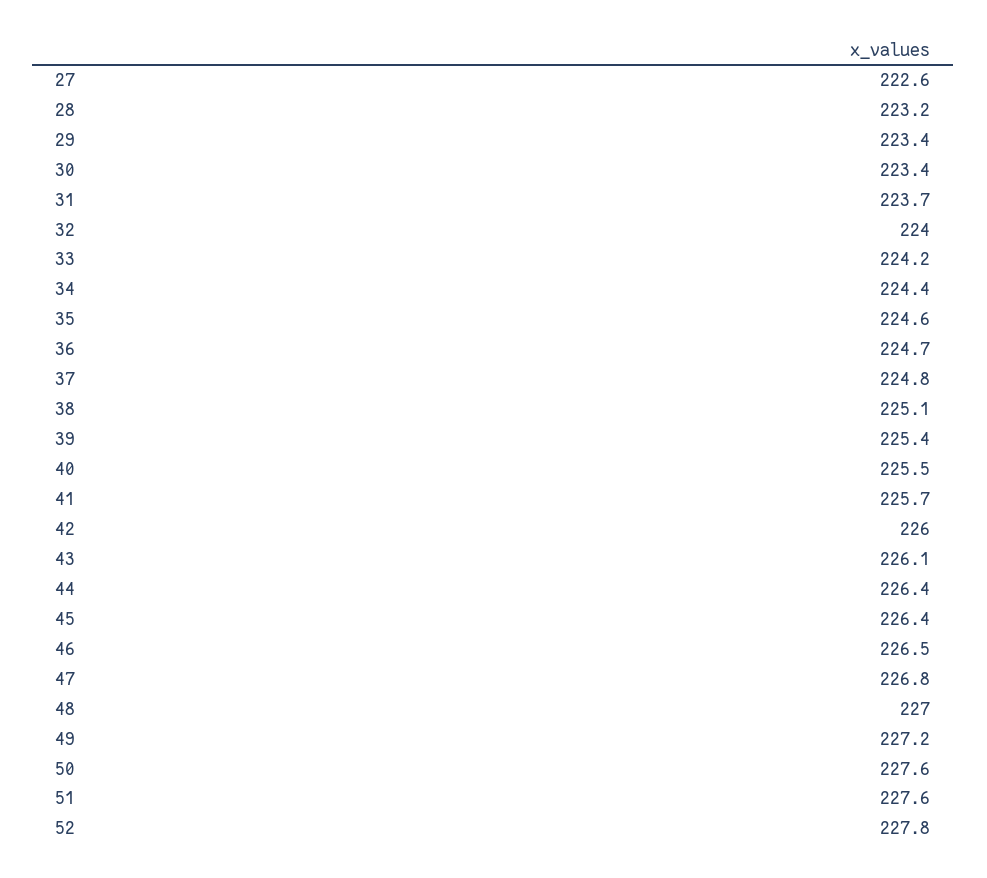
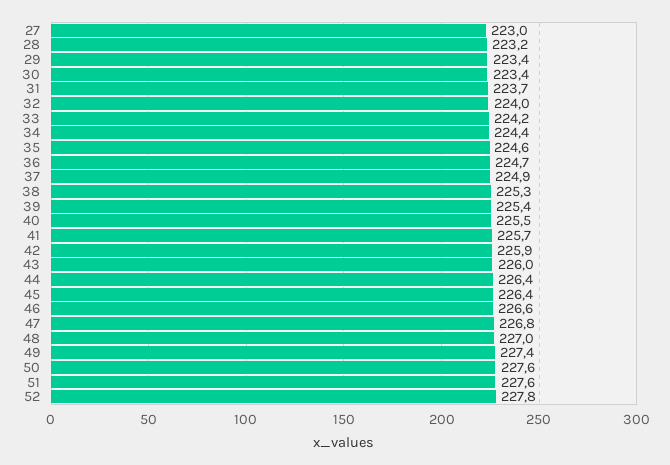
  {
-   "27": 222.6,
+   "27": 223,
    "28": 223.2,
    "29": 223.4,
    "30": 223.4,
    "31": 223.7,
    "32": 224,
    "33": 224.2,
    "34": 224.4,
    "35": 224.6,
    "36": 224.7,
-   "37": 224.8,
+   "37": 224.9,
-   "38": 225.1,
+   "38": 225.3,
    "39": 225.4,
    "40": 225.5,
    "41": 225.7,
-   "42": 226,
+   "42": 225.9,
-   "43": 226.1,
+   "43": 226,
    "44": 226.4,
    "45": 226.4,
-   "46": 226.5,
+   "46": 226.6,
    "47": 226.8,
    "48": 227,
-   "49": 227.2,
+   "49": 227.4,
    "50": 227.6,
    "51": 227.6,
    "52": 227.8
  }

